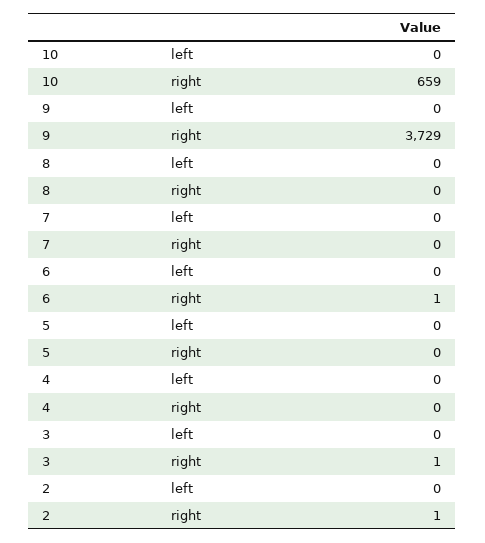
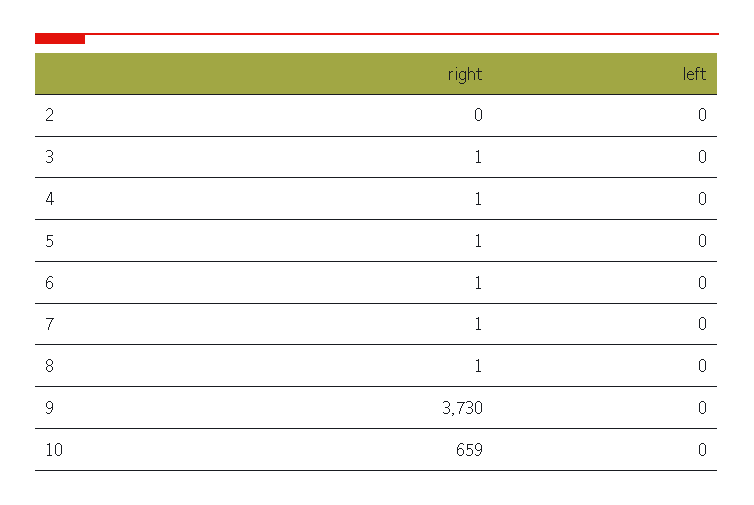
  {
    "10": {
      "left": 0,
      "right": 659
    },
    "9": {
      "left": 0,
-     "right": 3729
+     "right": 3730
    },
    "8": {
      "left": 0,
-     "right": 0
+     "right": 1
    },
    "7": {
      "left": 0,
-     "right": 0
+     "right": 1
    },
    "6": {
      "left": 0,
      "right": 1
    },
    "5": {
      "left": 0,
-     "right": 0
+     "right": 1
    },
    "4": {
      "left": 0,
-     "right": 0
+     "right": 1
    },
    "3": {
      "left": 0,
      "right": 1
    },
    "2": {
      "left": 0,
-     "right": 1
+     "right": 0
    }
  }

